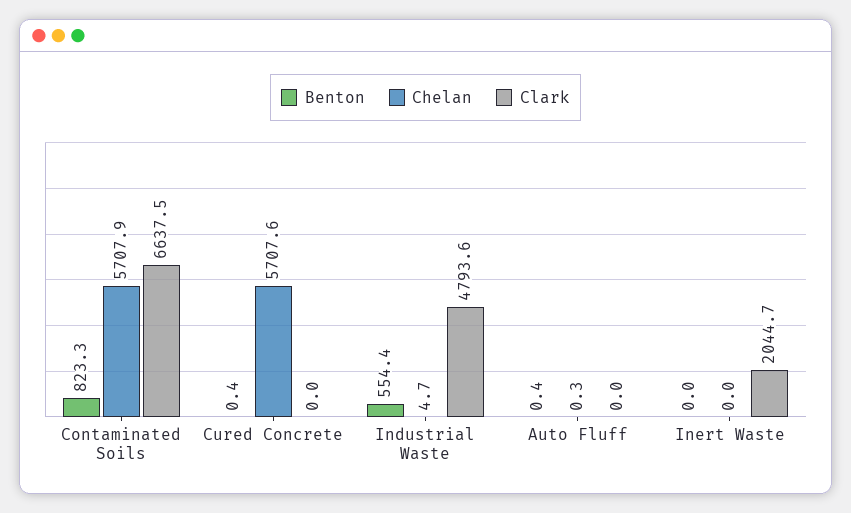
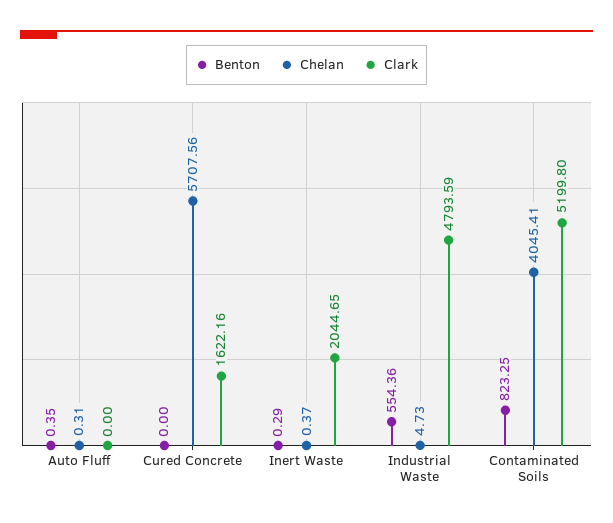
  {
    "Benton": {
      "Contaminated Soils": 823.25,
-     "Cured Concrete": 0.4,
+     "Cured Concrete": 0,
      "Industrial Waste": 554.36,
      "Auto Fluff": 0.35,
-     "Inert Waste": 0
+     "Inert Waste": 0.29
    },
    "Chelan": {
-     "Contaminated Soils": 5707.9,
+     "Contaminated Soils": 4045.41,
      "Cured Concrete": 5707.56,
      "Industrial Waste": 4.73,
      "Auto Fluff": 0.31,
-     "Inert Waste": 0
+     "Inert Waste": 0.37
    },
    "Clark": {
-     "Contaminated Soils": 6637.5,
+     "Contaminated Soils": 5199.8,
-     "Cured Concrete": 0,
+     "Cured Concrete": 1622.16,
      "Industrial Waste": 4793.59,
      "Auto Fluff": 0,
      "Inert Waste": 2044.65
    }
  }

